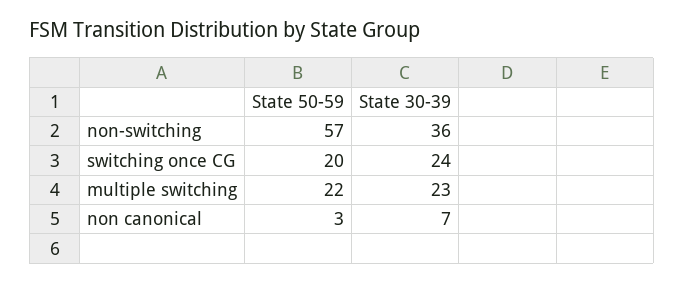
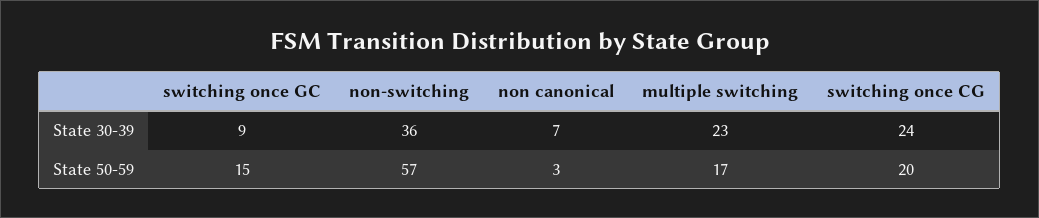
  {
    "State 50-59": {
      "non-switching": 57,
      "switching once CG": 20,
-     "multiple switching": 22,
+     "multiple switching": 17,
-     "non canonical": 3
+     "non canonical": 3,
+     "switching once GC": 15
    },
    "State 30-39": {
      "non-switching": 36,
      "switching once CG": 24,
      "multiple switching": 23,
-     "non canonical": 7
+     "non canonical": 7,
+     "switching once GC": 9
    }
  }

